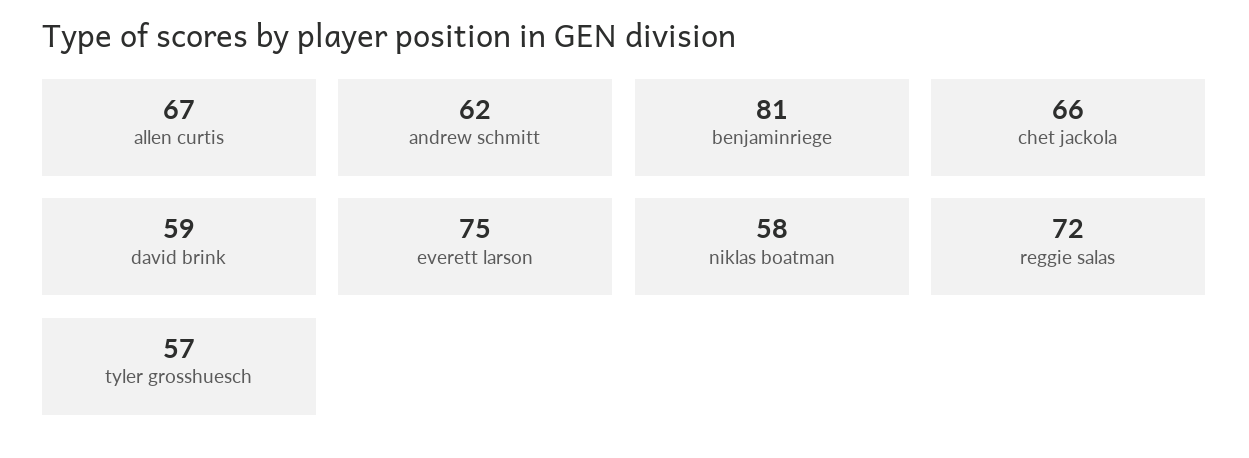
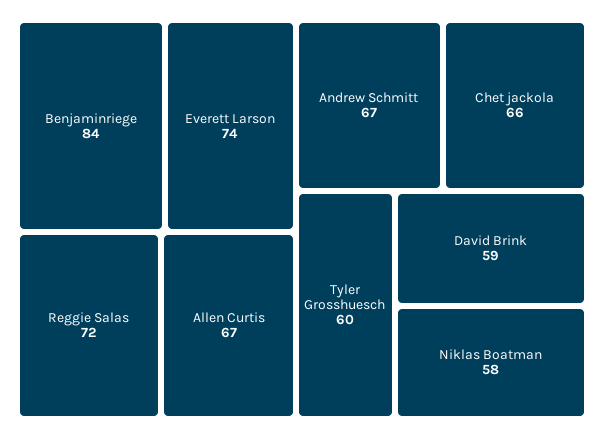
  {
    "allen curtis": 67,
-   "andrew schmitt": 62,
+   "andrew schmitt": 67,
-   "benjaminriege": 81,
+   "benjaminriege": 84,
    "chet jackola": 66,
    "david brink": 59,
-   "everett larson": 75,
+   "everett larson": 74,
    "niklas boatman": 58,
    "reggie salas": 72,
-   "tyler grosshuesch": 57
+   "tyler grosshuesch": 60
  }

